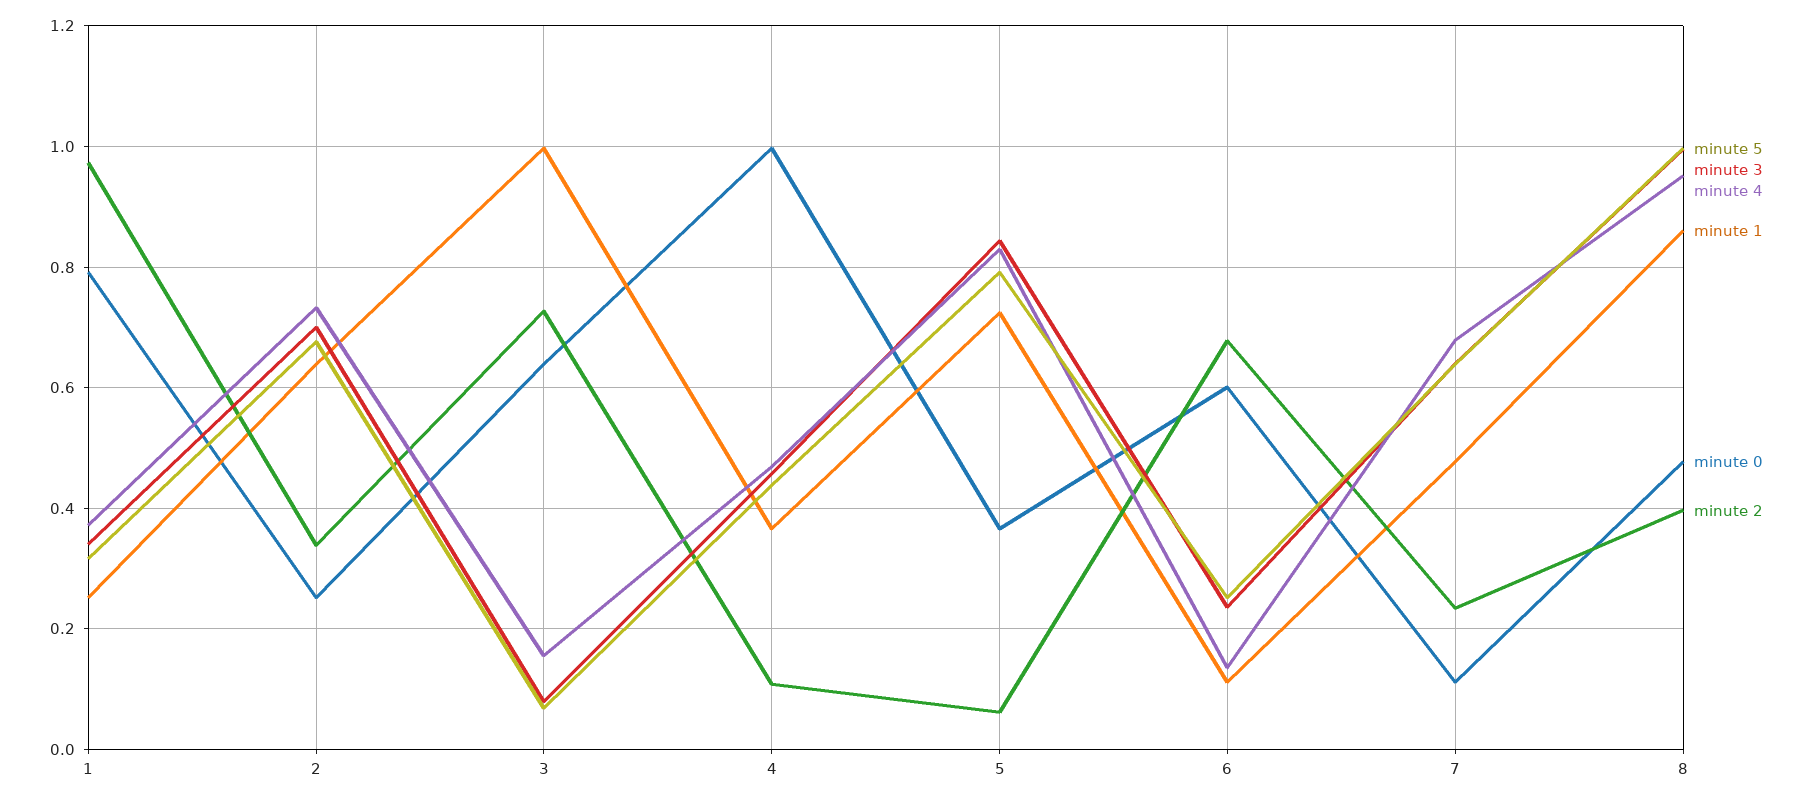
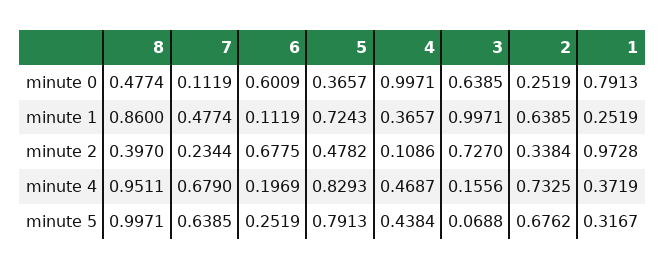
  {
    "minute 5": {
      "1": 0.3167,
      "2": 0.6762,
      "3": 0.0688,
      "4": 0.4384,
      "5": 0.7913,
      "6": 0.2519,
      "7": 0.6385,
      "8": 0.9971
    },
-   "minute 3": {
-     "1": 0.34,
-     "2": 0.7,
-     "3": 0.08,
-     "4": 0.46,
-     "5": 0.84,
-     "6": 0.24,
-     "7": 0.64,
-     "8": 1
-   },
    "minute 4": {
      "1": 0.3719,
      "2": 0.7325,
      "3": 0.1556,
      "4": 0.4687,
      "5": 0.8293,
-     "6": 0.14,
+     "6": 0.1969,
      "7": 0.679,
      "8": 0.9511
    },
    "minute 1": {
      "1": 0.2519,
      "2": 0.6385,
      "3": 0.9971,
      "4": 0.3657,
      "5": 0.7243,
      "6": 0.1119,
      "7": 0.4774,
      "8": 0.86
    },
    "minute 0": {
      "1": 0.7913,
      "2": 0.2519,
      "3": 0.6385,
      "4": 0.9971,
      "5": 0.3657,
      "6": 0.6009,
      "7": 0.1119,
      "8": 0.4774
    },
    "minute 2": {
      "1": 0.9728,
      "2": 0.3384,
      "3": 0.727,
      "4": 0.1086,
-     "5": 0.06,
+     "5": 0.4782,
      "6": 0.6775,
      "7": 0.2344,
      "8": 0.397
    }
  }

